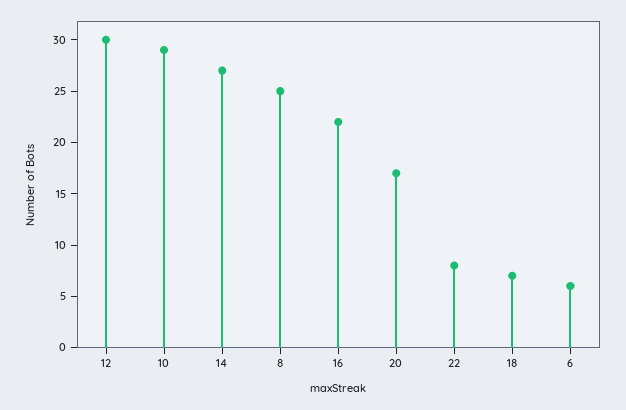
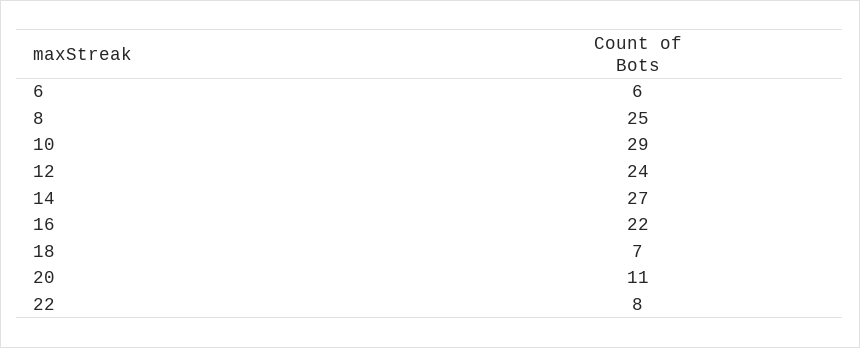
  {
-   "12": 30,
+   "12": 24,
    "10": 29,
    "14": 27,
    "8": 25,
    "16": 22,
-   "20": 17,
+   "20": 11,
    "22": 8,
    "18": 7,
    "6": 6
  }

